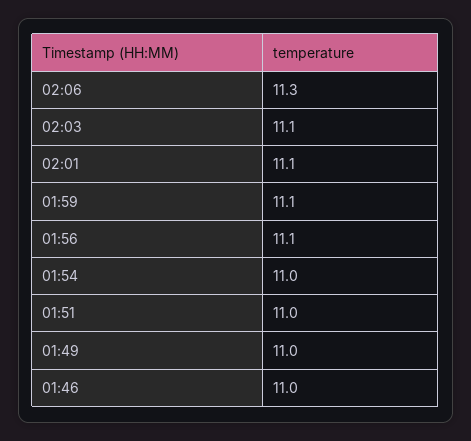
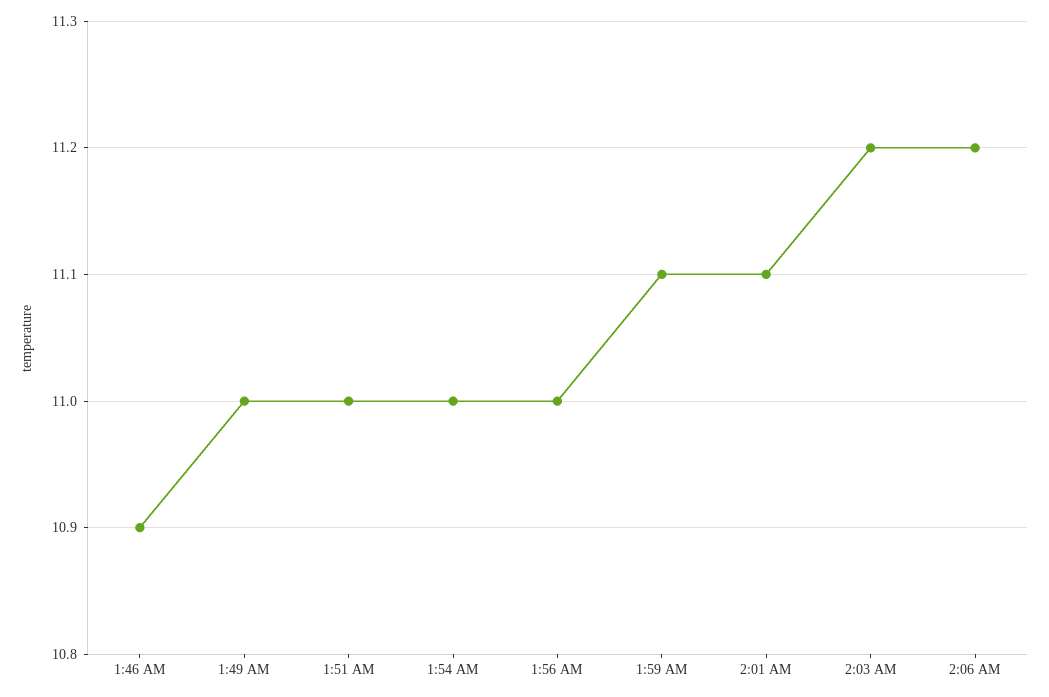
  {
-   "02:06": 11.3,
+   "02:06": 11.2,
-   "02:03": 11.1,
+   "02:03": 11.2,
    "02:01": 11.1,
    "01:59": 11.1,
-   "01:56": 11.1,
+   "01:56": 11,
    "01:54": 11,
    "01:51": 11,
    "01:49": 11,
-   "01:46": 11
+   "01:46": 10.9
  }

